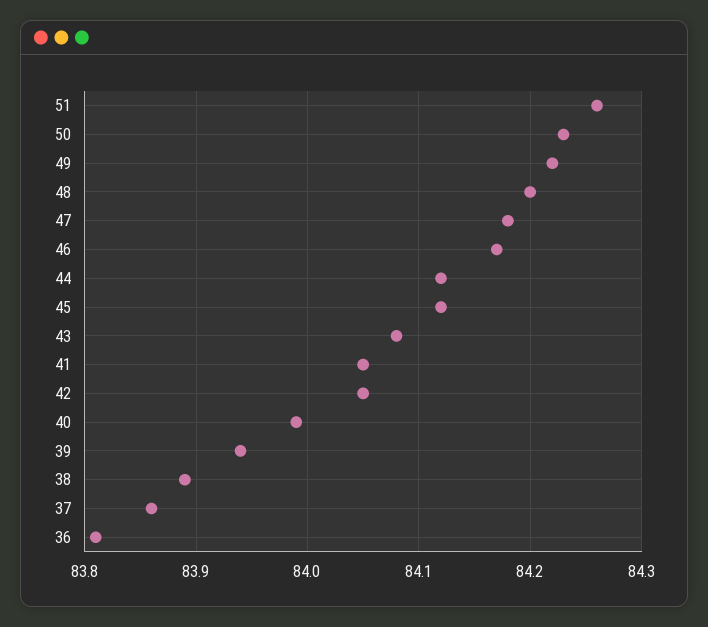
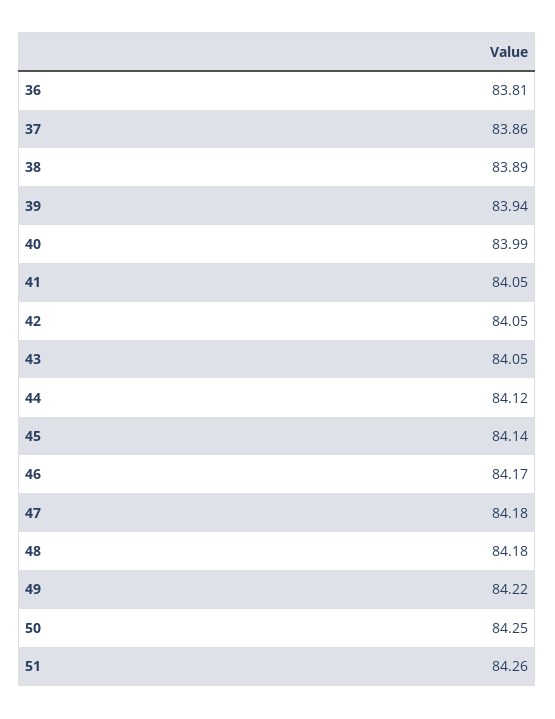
  {
    "51": 84.26,
-   "50": 84.23,
+   "50": 84.25,
    "49": 84.22,
-   "48": 84.2,
+   "48": 84.18,
    "47": 84.18,
    "46": 84.17,
    "44": 84.12,
-   "45": 84.12,
+   "45": 84.14,
-   "43": 84.08,
+   "43": 84.05,
    "41": 84.05,
    "42": 84.05,
    "40": 83.99,
    "39": 83.94,
    "38": 83.89,
    "37": 83.86,
    "36": 83.81
  }

